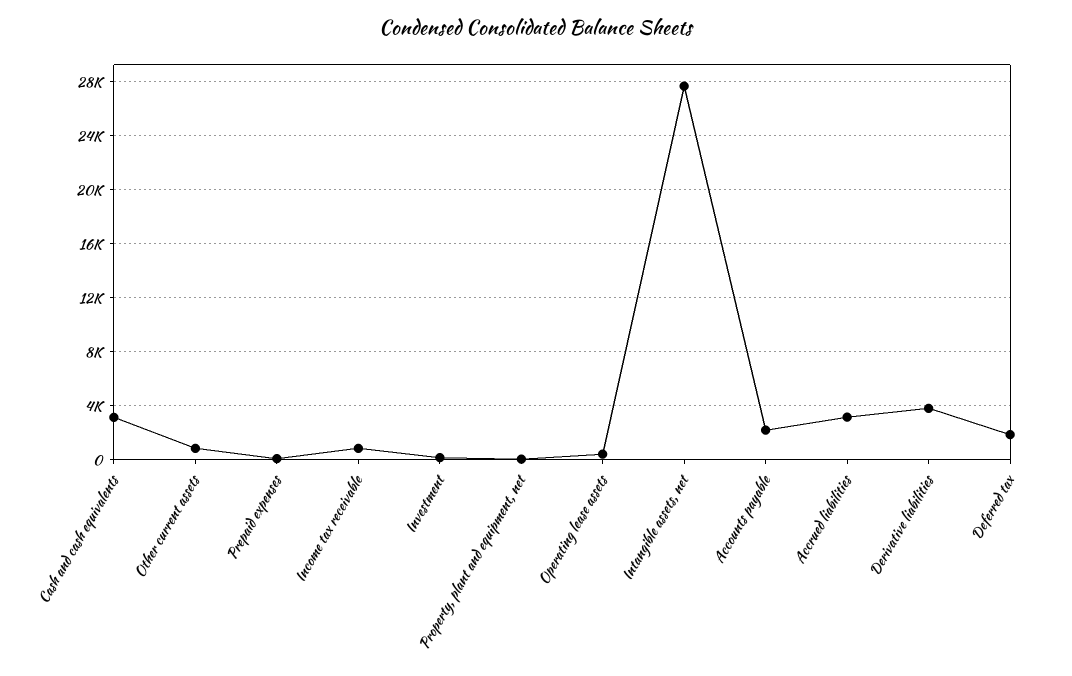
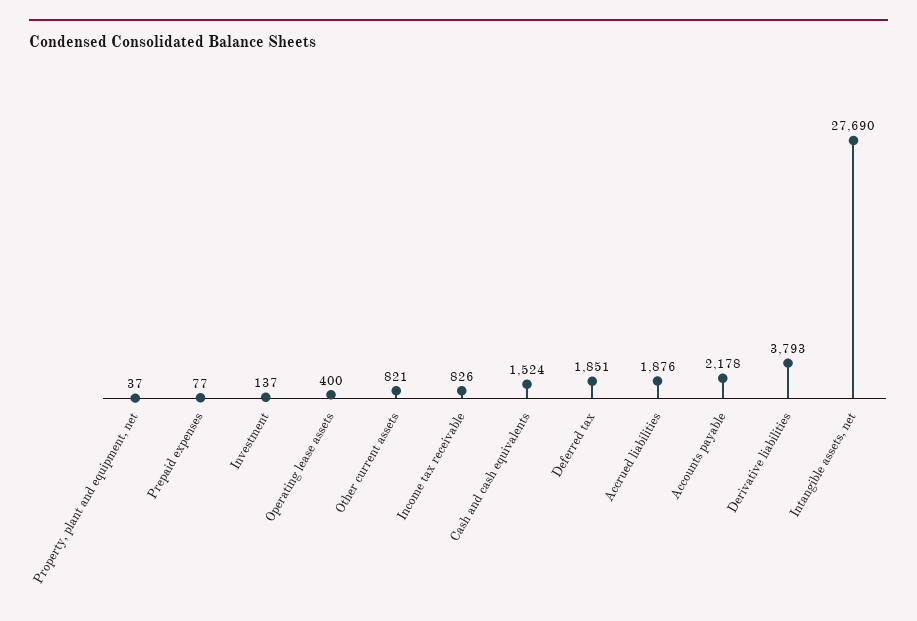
  {
-   "Cash and cash equivalents": 3000,
+   "Cash and cash equivalents": 1524,
    "Other current assets": 821,
    "Prepaid expenses": 77,
    "Income tax receivable": 826,
    "Investment": 137,
    "Property, plant and equipment, net": 37,
    "Operating lease assets": 400,
    "Intangible assets, net": 27690,
    "Accounts payable": 2178,
-   "Accrued liabilities": 3000,
+   "Accrued liabilities": 1876,
    "Derivative liabilities": 3793,
    "Deferred tax": 1851
  }

